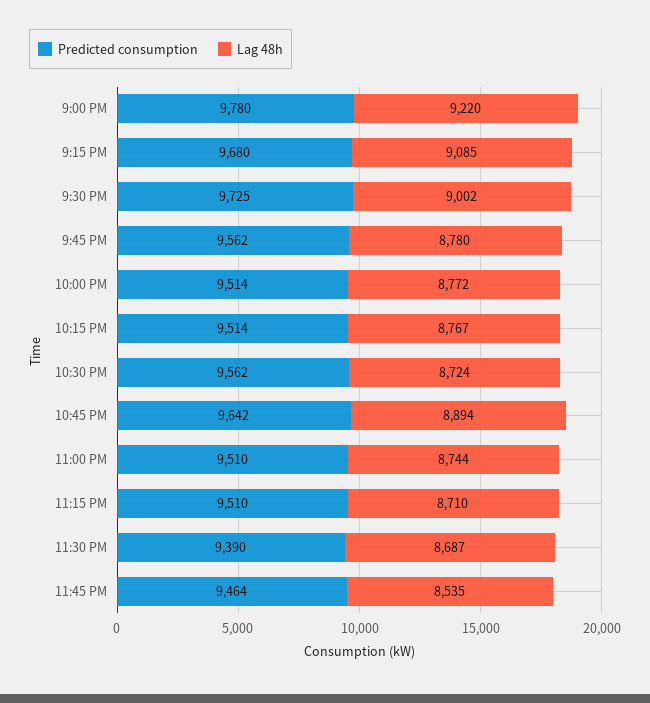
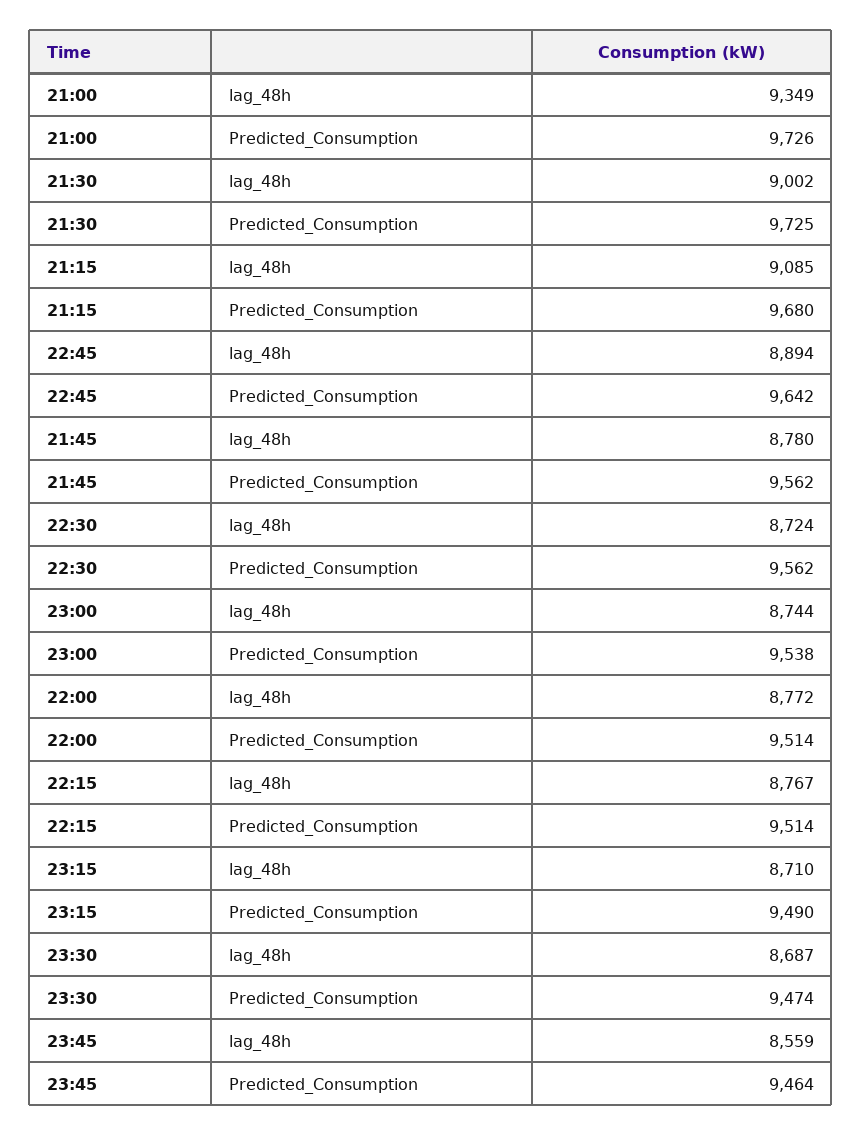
  {
    "Predicted consumption": {
-     "9:00 PM": 9780,
+     "9:00 PM": 9726,
      "9:15 PM": 9680,
      "9:30 PM": 9725,
      "9:45 PM": 9562,
      "10:00 PM": 9514,
      "10:15 PM": 9514,
      "10:30 PM": 9562,
      "10:45 PM": 9642,
-     "11:00 PM": 9510,
+     "11:00 PM": 9538,
-     "11:15 PM": 9510,
+     "11:15 PM": 9490,
-     "11:30 PM": 9390,
+     "11:30 PM": 9474,
      "11:45 PM": 9464
    },
    "Lag 48h": {
-     "9:00 PM": 9220,
+     "9:00 PM": 9349,
      "9:15 PM": 9085,
      "9:30 PM": 9002,
      "9:45 PM": 8780,
      "10:00 PM": 8772,
      "10:15 PM": 8767,
      "10:30 PM": 8724,
      "10:45 PM": 8894,
      "11:00 PM": 8744,
      "11:15 PM": 8710,
      "11:30 PM": 8687,
-     "11:45 PM": 8535
+     "11:45 PM": 8559
    }
  }

